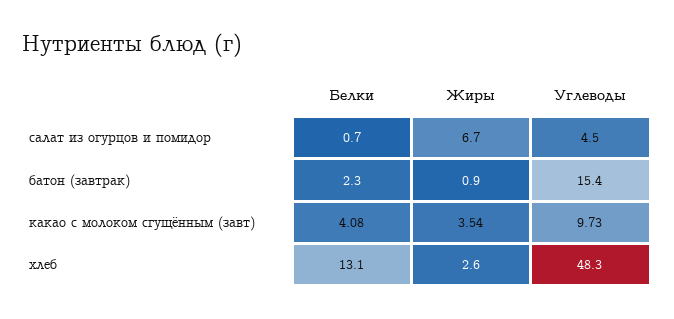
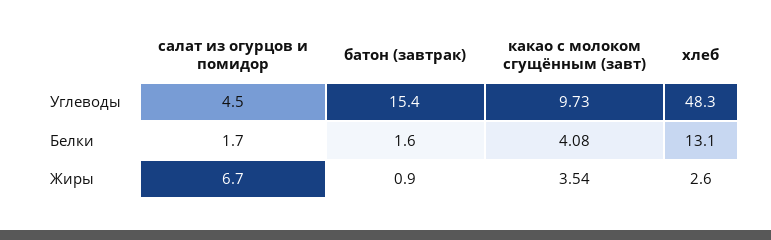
  {
    "Белки": {
-     "салат из огурцов и помидор": 0.7,
+     "салат из огурцов и помидор": 1.7,
-     "батон (завтрак)": 2.3,
+     "батон (завтрак)": 1.6,
      "какао с молоком сгущённым (завт)": 4.08,
      "хлеб": 13.1
    },
    "Жиры": {
      "салат из огурцов и помидор": 6.7,
      "батон (завтрак)": 0.9,
      "какао с молоком сгущённым (завт)": 3.54,
      "хлеб": 2.6
    },
    "Углеводы": {
      "салат из огурцов и помидор": 4.5,
      "батон (завтрак)": 15.4,
      "какао с молоком сгущённым (завт)": 9.73,
      "хлеб": 48.3
    }
  }

